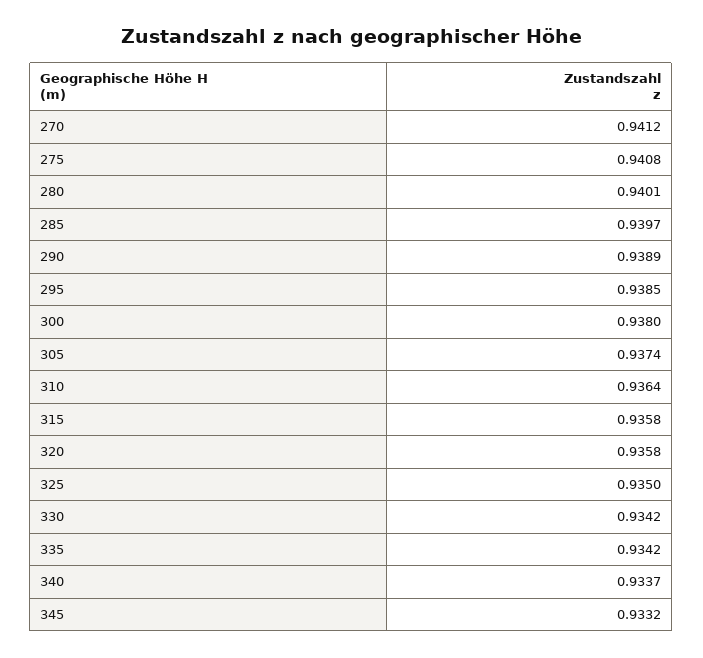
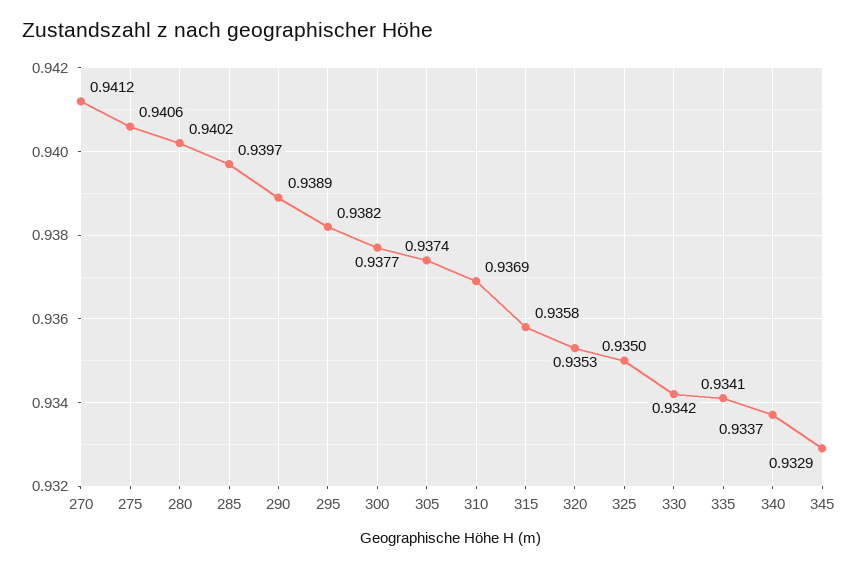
  {
    "270": 0.9412,
-   "275": 0.9408,
+   "275": 0.9406,
-   "280": 0.9401,
+   "280": 0.9402,
    "285": 0.9397,
    "290": 0.9389,
-   "295": 0.9385,
+   "295": 0.9382,
-   "300": 0.938,
+   "300": 0.9377,
    "305": 0.9374,
-   "310": 0.9364,
+   "310": 0.9369,
    "315": 0.9358,
-   "320": 0.9358,
+   "320": 0.9353,
    "325": 0.935,
    "330": 0.9342,
-   "335": 0.9342,
+   "335": 0.9341,
    "340": 0.9337,
-   "345": 0.9332
+   "345": 0.9329
  }

